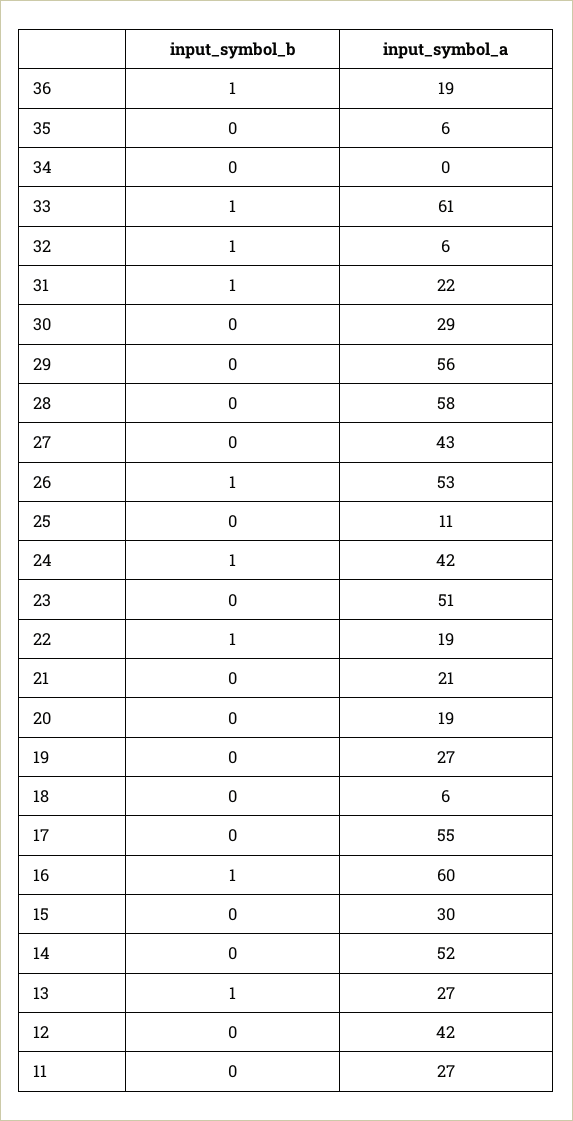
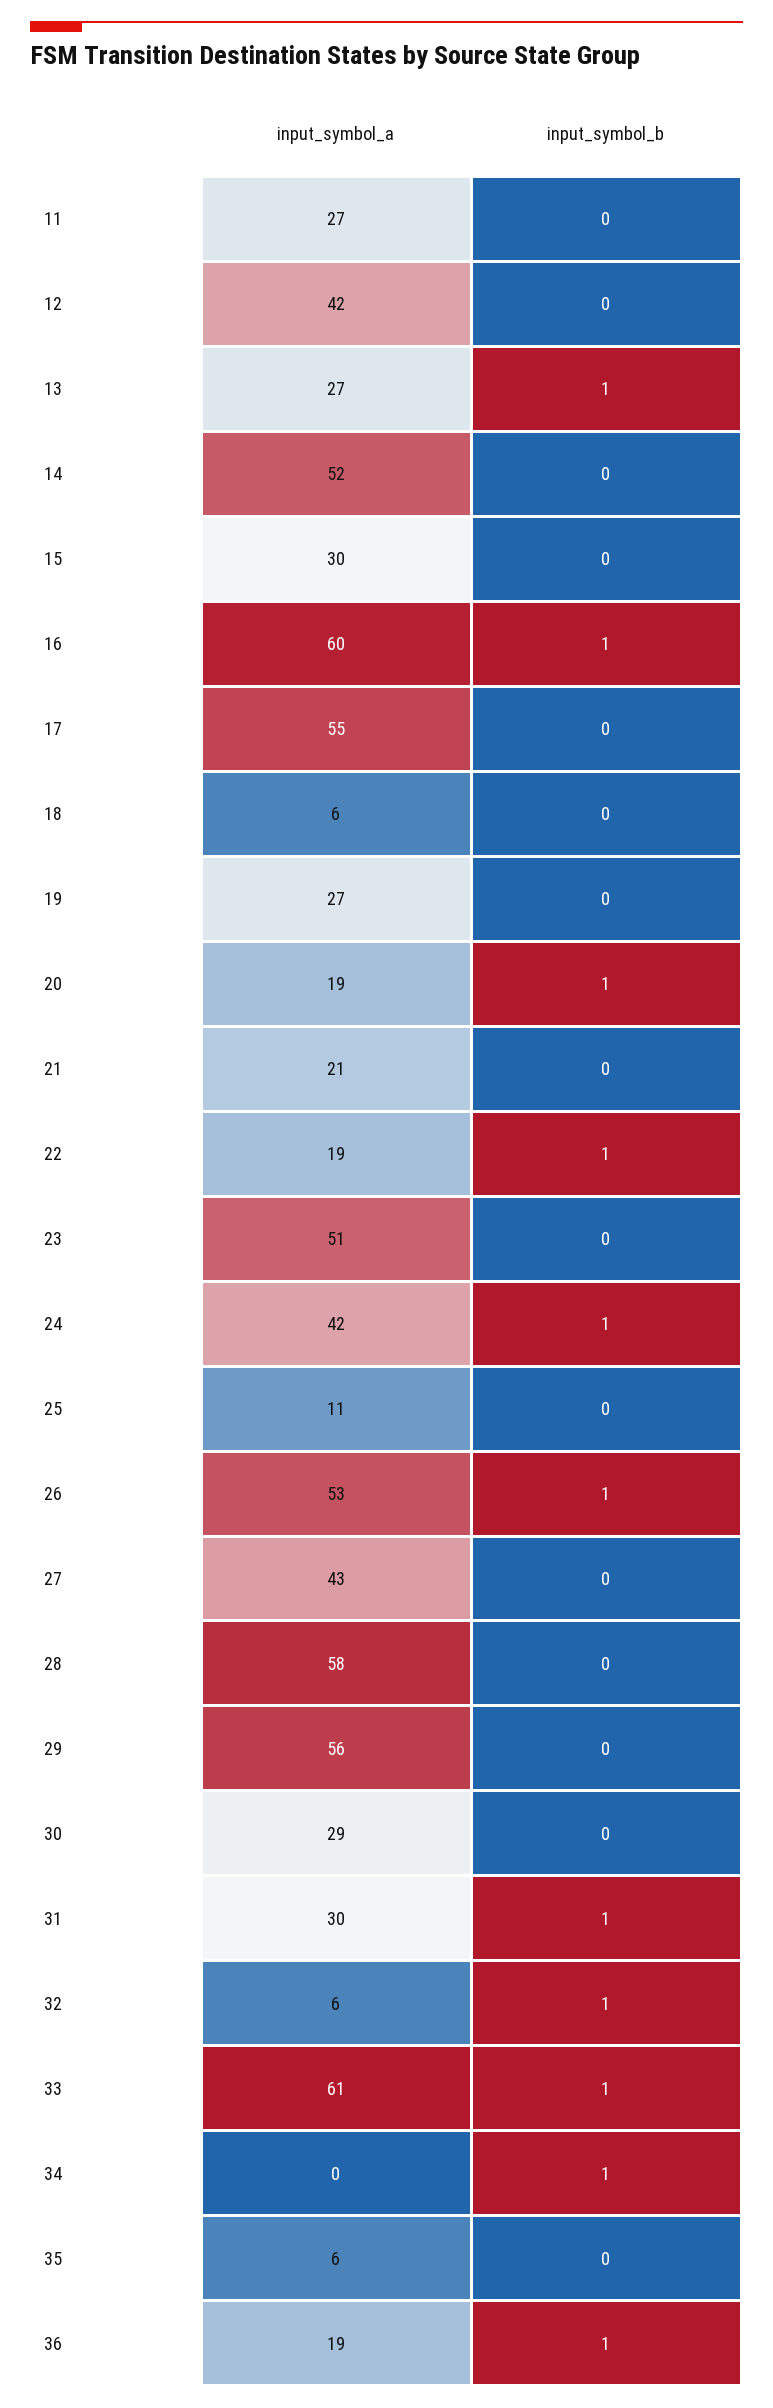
  {
    "input_symbol_b": {
      "36": 1,
      "35": 0,
-     "34": 0,
+     "34": 1,
      "33": 1,
      "32": 1,
      "31": 1,
      "30": 0,
      "29": 0,
      "28": 0,
      "27": 0,
      "26": 1,
      "25": 0,
      "24": 1,
      "23": 0,
      "22": 1,
      "21": 0,
-     "20": 0,
+     "20": 1,
      "19": 0,
      "18": 0,
      "17": 0,
      "16": 1,
      "15": 0,
      "14": 0,
      "13": 1,
      "12": 0,
      "11": 0
    },
    "input_symbol_a": {
      "36": 19,
      "35": 6,
      "34": 0,
      "33": 61,
      "32": 6,
-     "31": 22,
+     "31": 30,
      "30": 29,
      "29": 56,
      "28": 58,
      "27": 43,
      "26": 53,
      "25": 11,
      "24": 42,
      "23": 51,
      "22": 19,
      "21": 21,
      "20": 19,
      "19": 27,
      "18": 6,
      "17": 55,
      "16": 60,
      "15": 30,
      "14": 52,
      "13": 27,
      "12": 42,
      "11": 27
    }
  }

